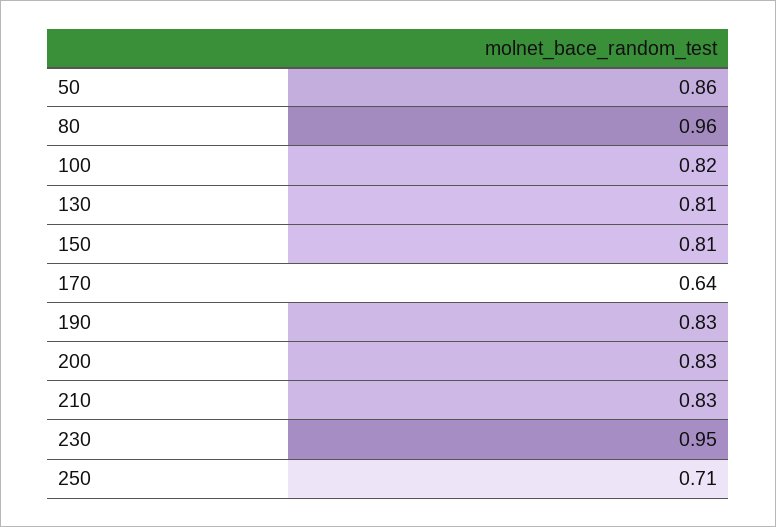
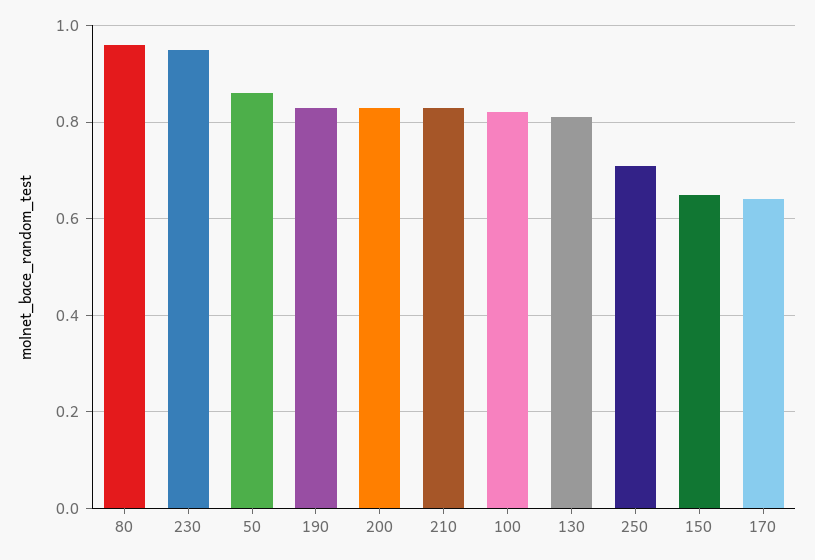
  {
    "50": 0.86,
    "80": 0.96,
    "100": 0.82,
    "130": 0.81,
-   "150": 0.81,
+   "150": 0.65,
    "170": 0.64,
    "190": 0.83,
    "200": 0.83,
    "210": 0.83,
    "230": 0.95,
    "250": 0.71
  }

